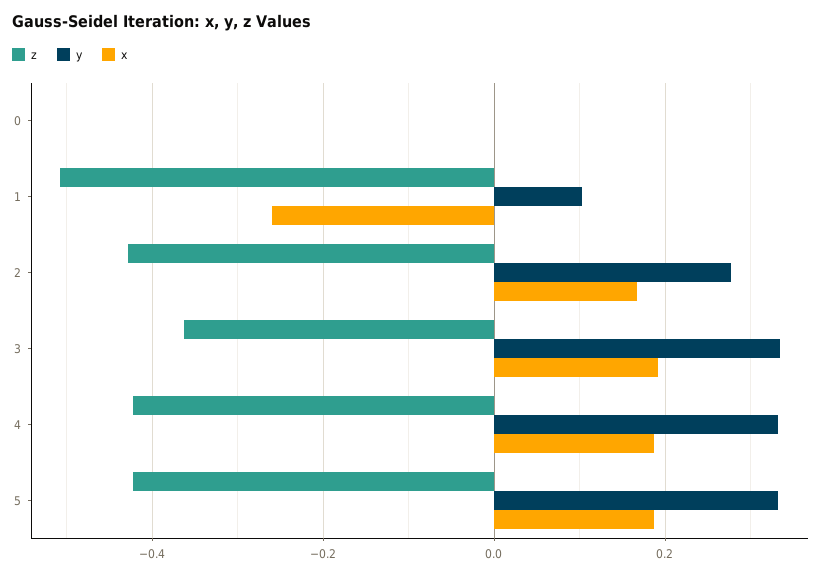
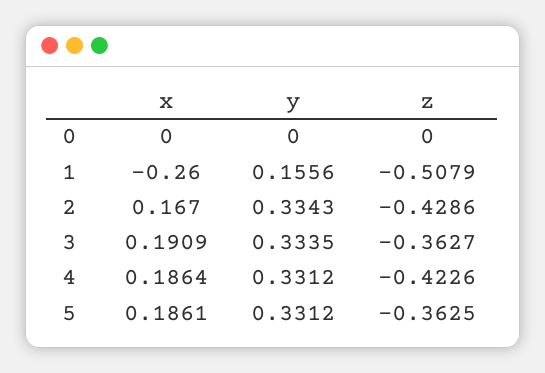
  {
    "z": {
      "0": 0,
      "1": -0.5079,
      "2": -0.4286,
      "3": -0.3627,
      "4": -0.4226,
-     "5": -0.42
+     "5": -0.3625
    },
    "y": {
      "0": 0,
-     "1": 0.1,
+     "1": 0.1556,
-     "2": 0.28,
+     "2": 0.3343,
      "3": 0.3335,
      "4": 0.3312,
      "5": 0.3312
    },
    "x": {
      "0": 0,
      "1": -0.26,
      "2": 0.167,
      "3": 0.1909,
      "4": 0.1864,
      "5": 0.1861
    }
  }

